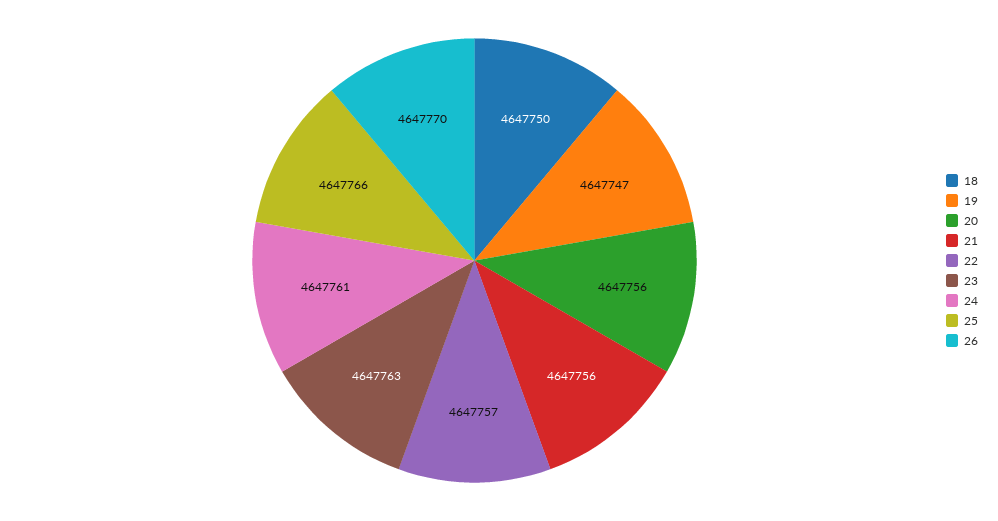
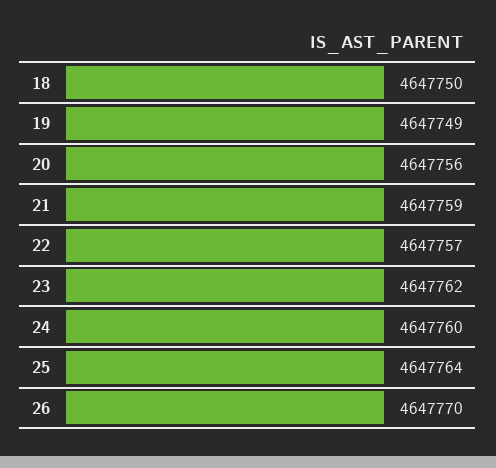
  {
    "18": 4647750,
-   "19": 4647747,
+   "19": 4647749,
    "20": 4647756,
-   "21": 4647756,
+   "21": 4647759,
    "22": 4647757,
-   "23": 4647763,
+   "23": 4647762,
-   "24": 4647761,
+   "24": 4647760,
-   "25": 4647766,
+   "25": 4647764,
    "26": 4647770
  }

